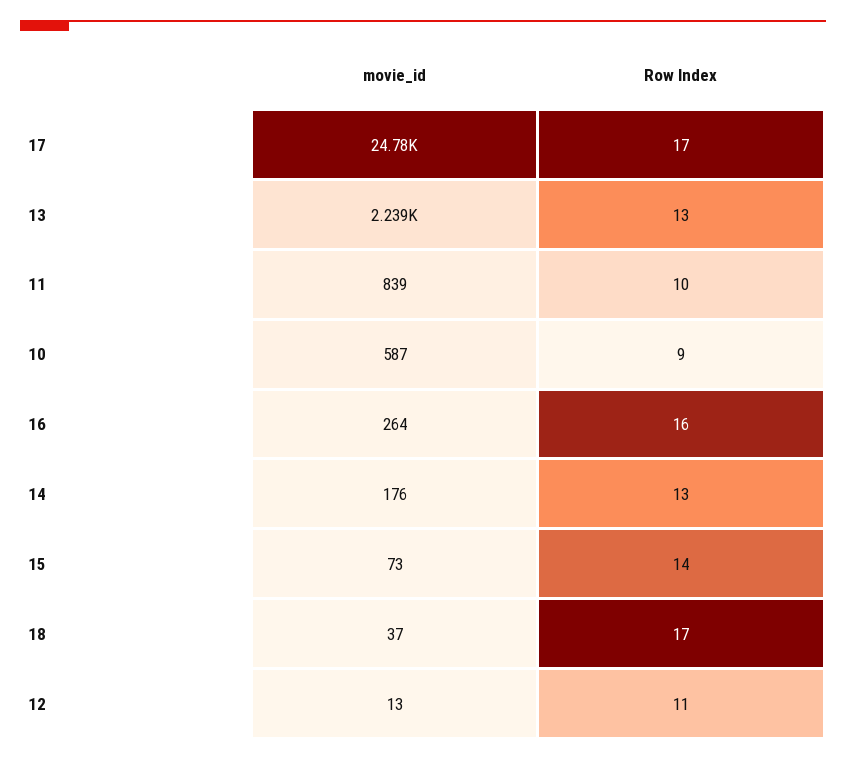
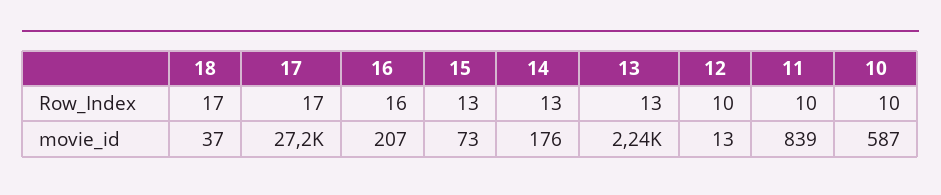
  {
    "movie_id": {
-     "17": 24780,
+     "17": 27200,
      "13": 2239,
      "11": 839,
      "10": 587,
-     "16": 264,
+     "16": 207,
      "14": 176,
      "15": 73,
      "18": 37,
      "12": 13
    },
    "Row Index": {
      "17": 17,
      "13": 13,
      "11": 10,
-     "10": 9,
+     "10": 10,
      "16": 16,
      "14": 13,
-     "15": 14,
+     "15": 13,
      "18": 17,
-     "12": 11
+     "12": 10
    }
  }

